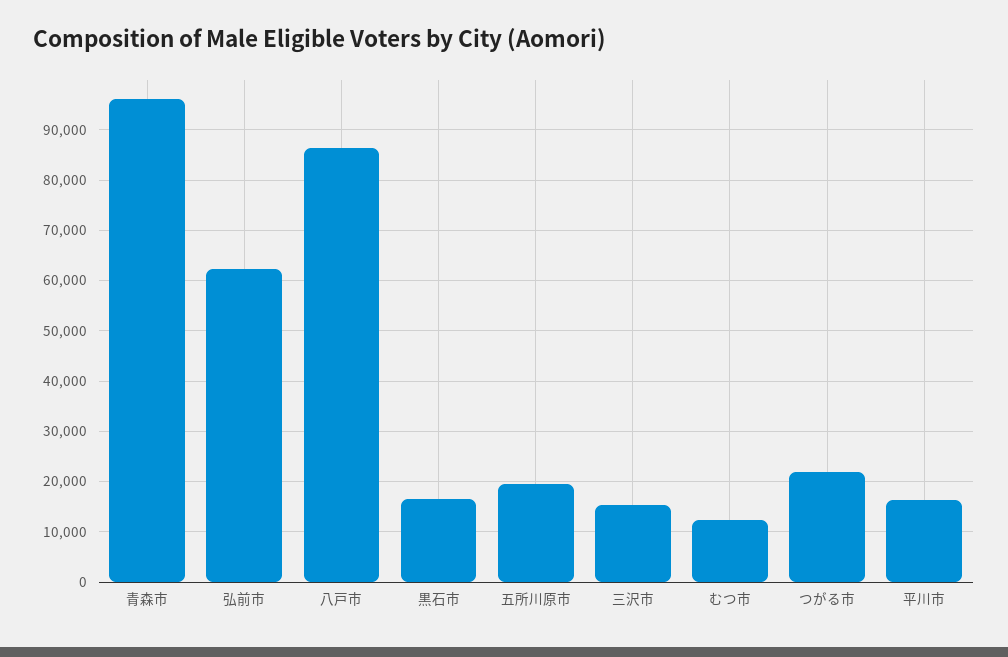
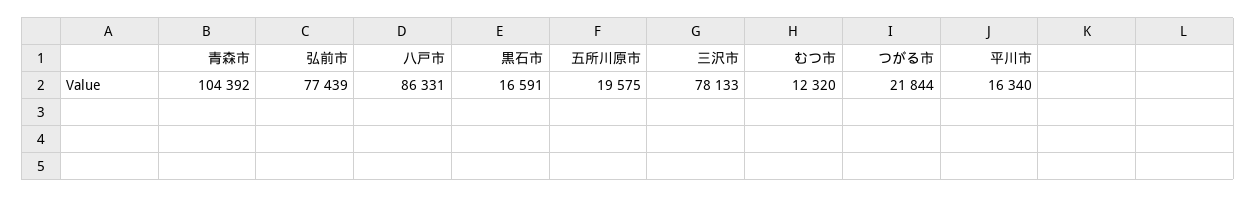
  {
-   "青森市": 96000,
+   "青森市": 104392,
-   "弘前市": 62000,
+   "弘前市": 77439,
    "八戸市": 86331,
    "黒石市": 16591,
    "五所川原市": 19575,
-   "三沢市": 16000,
+   "三沢市": 78133,
    "むつ市": 12320,
    "つがる市": 21844,
    "平川市": 16340
  }

